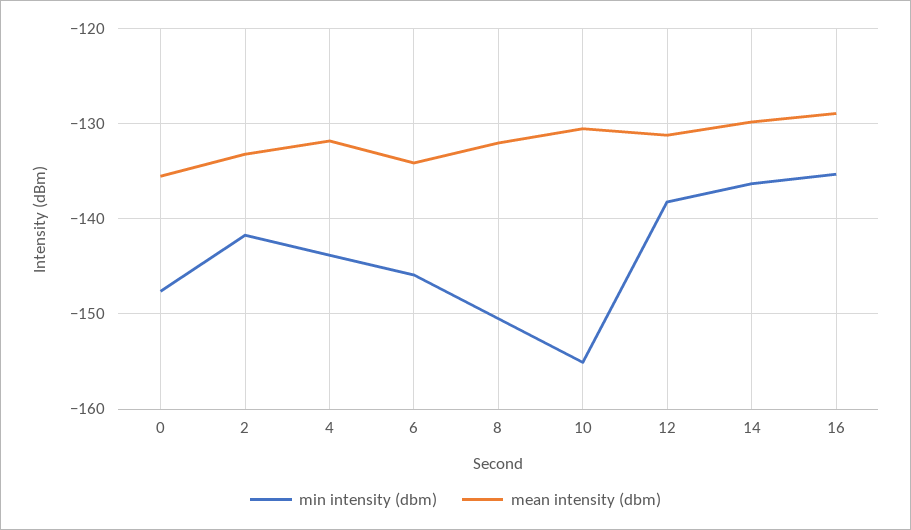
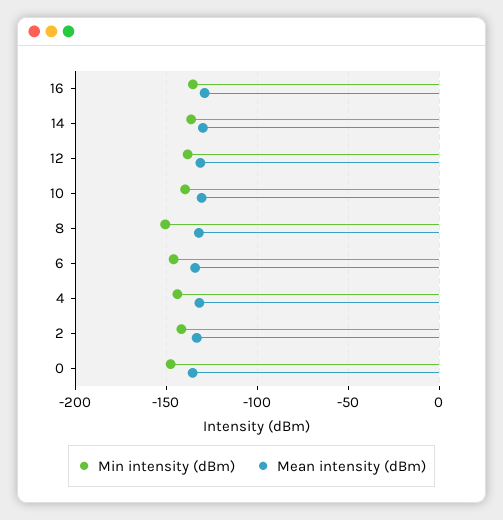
  {
    "min intensity (dbm)": {
      "0": -148,
      "2": -142,
      "4": -144,
      "6": -146,
      "8": -151,
-     "10": -155,
+     "10": -140,
      "12": -138,
      "14": -136,
      "16": -135
    },
    "mean intensity (dbm)": {
      "0": -136,
      "2": -133,
      "4": -132,
      "6": -134,
      "8": -132,
      "10": -131,
      "12": -131,
      "14": -130,
      "16": -129
    }
  }

